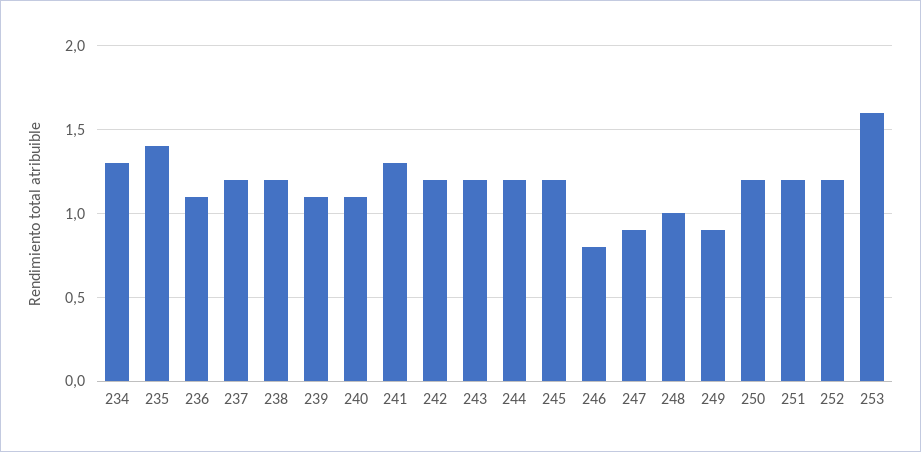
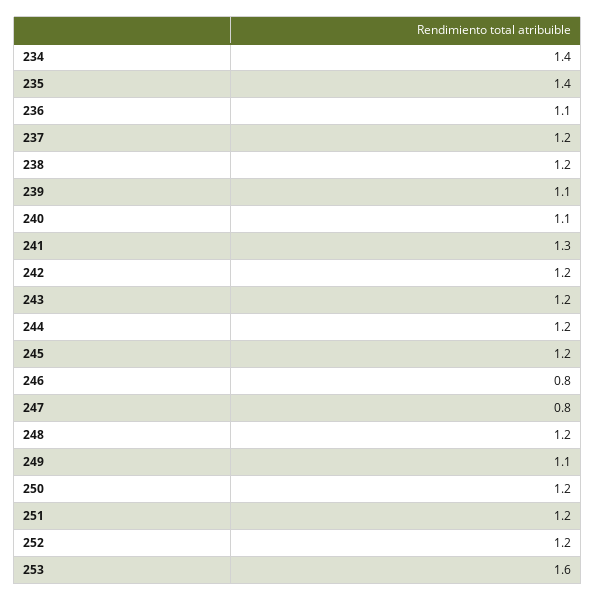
  {
-   "234": 1.3,
+   "234": 1.4,
    "235": 1.4,
    "236": 1.1,
    "237": 1.2,
    "238": 1.2,
    "239": 1.1,
    "240": 1.1,
    "241": 1.3,
    "242": 1.2,
    "243": 1.2,
    "244": 1.2,
    "245": 1.2,
    "246": 0.8,
-   "247": 0.9,
+   "247": 0.8,
-   "248": 1,
+   "248": 1.2,
-   "249": 0.9,
+   "249": 1.1,
    "250": 1.2,
    "251": 1.2,
    "252": 1.2,
    "253": 1.6
  }

